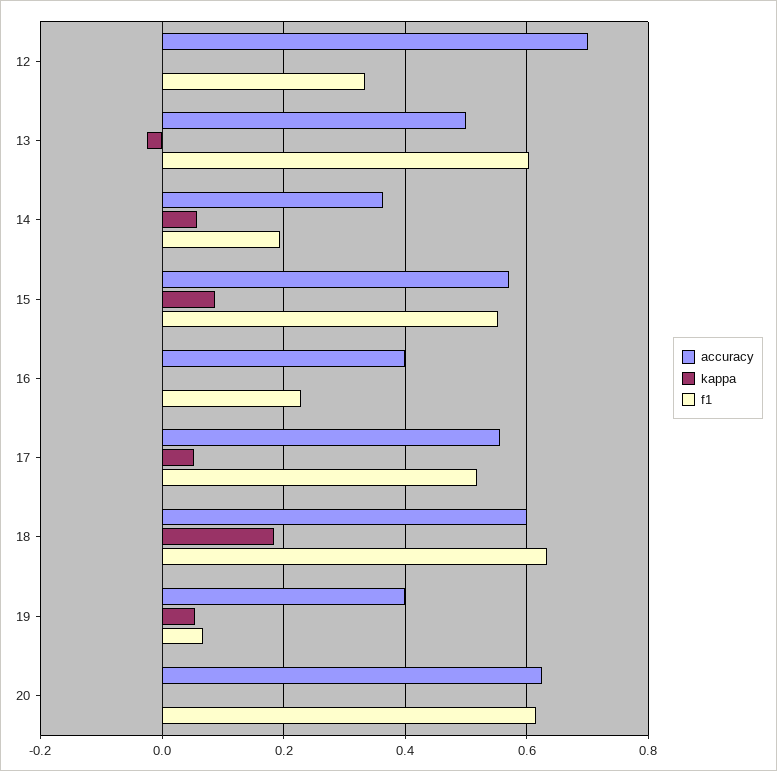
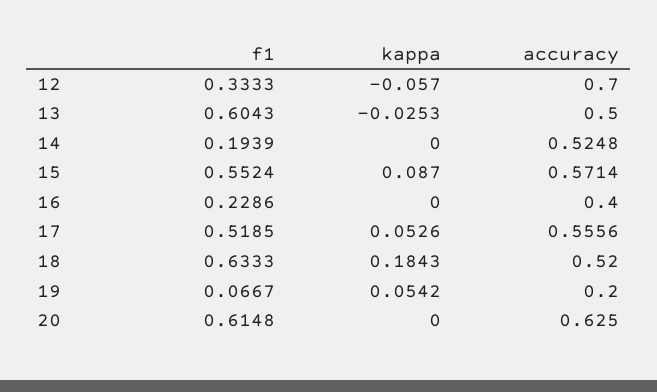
  {
    "accuracy": {
      "12": 0.7,
      "13": 0.5,
-     "14": 0.36,
+     "14": 0.5248,
      "15": 0.5714,
      "16": 0.4,
      "17": 0.5556,
-     "18": 0.6,
+     "18": 0.52,
-     "19": 0.4,
+     "19": 0.2,
      "20": 0.625
    },
    "kappa": {
-     "12": 0,
+     "12": -0.057,
      "13": -0.0253,
-     "14": 0.06,
+     "14": 0,
      "15": 0.087,
      "16": 0,
      "17": 0.0526,
      "18": 0.1843,
      "19": 0.0542,
      "20": 0
    },
    "f1": {
      "12": 0.3333,
      "13": 0.6043,
      "14": 0.1939,
      "15": 0.5524,
      "16": 0.2286,
      "17": 0.5185,
      "18": 0.6333,
      "19": 0.0667,
      "20": 0.6148
    }
  }

